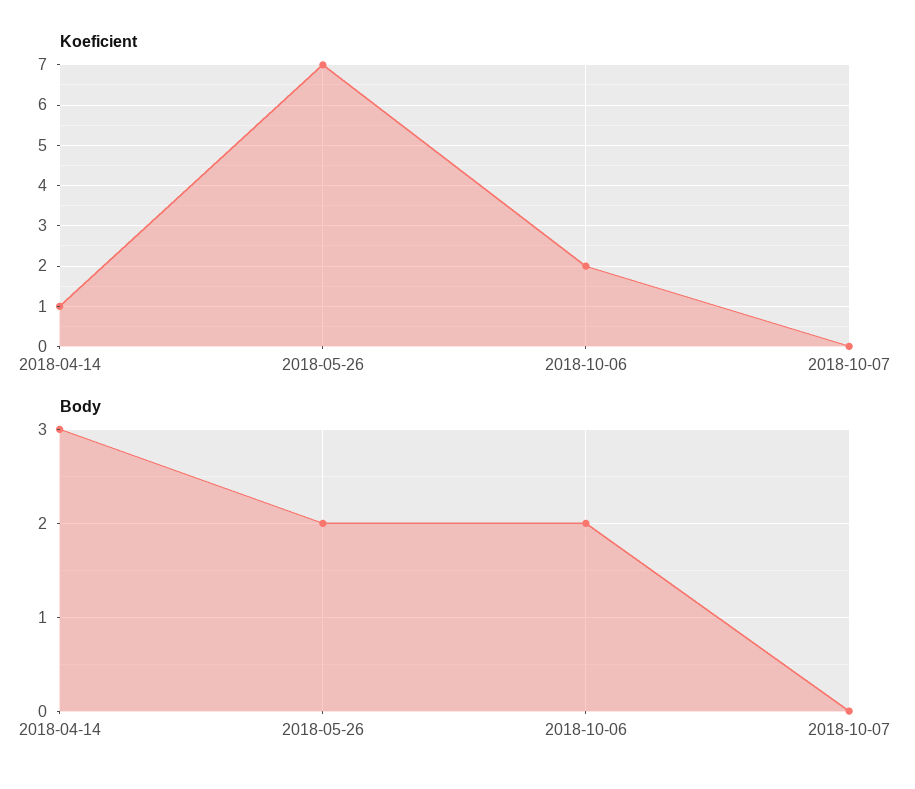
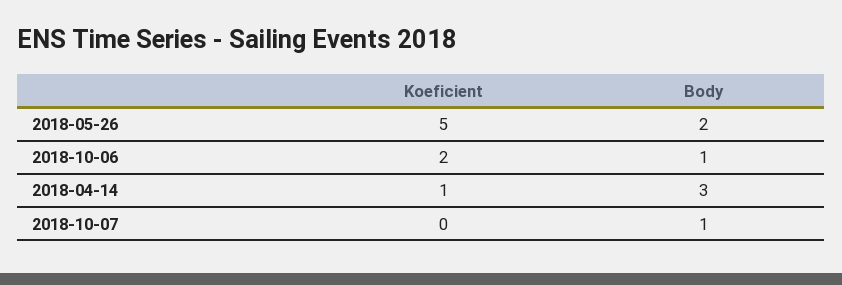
  {
    "Koeficient": {
      "2018-04-14": 1,
-     "2018-05-26": 7,
+     "2018-05-26": 5,
      "2018-10-06": 2,
      "2018-10-07": 0
    },
    "Body": {
      "2018-04-14": 3,
      "2018-05-26": 2,
-     "2018-10-06": 2,
+     "2018-10-06": 1,
-     "2018-10-07": 0
+     "2018-10-07": 1
    }
  }

